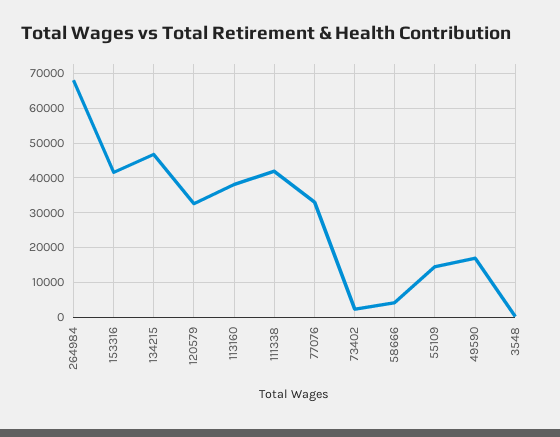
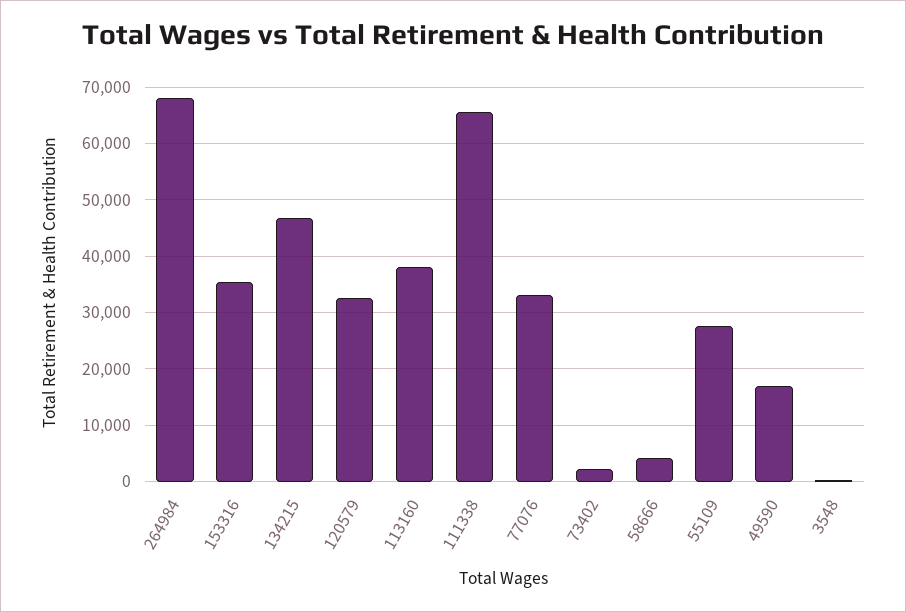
  {
    "264984": 68000,
-   "153316": 42000,
+   "153316": 36000,
    "134215": 46000,
    "120579": 32000,
    "113160": 38000,
-   "111338": 42000,
+   "111338": 66000,
    "77076": 34000,
    "73402": 2000,
    "58666": 4000,
-   "55109": 14000,
+   "55109": 28000,
    "49590": 16000,
    "3548": 0
  }

